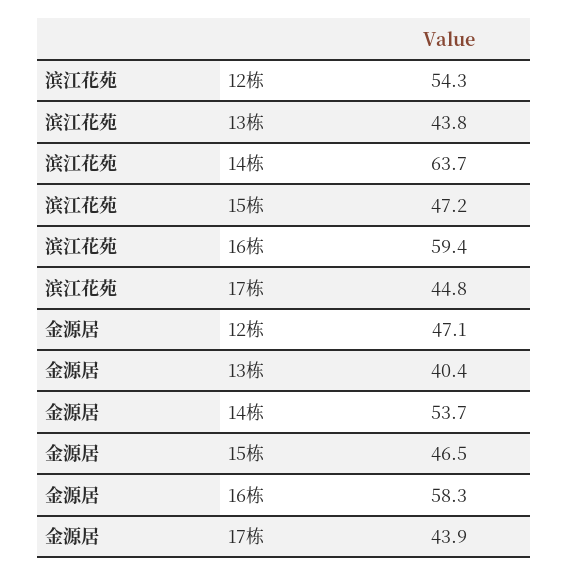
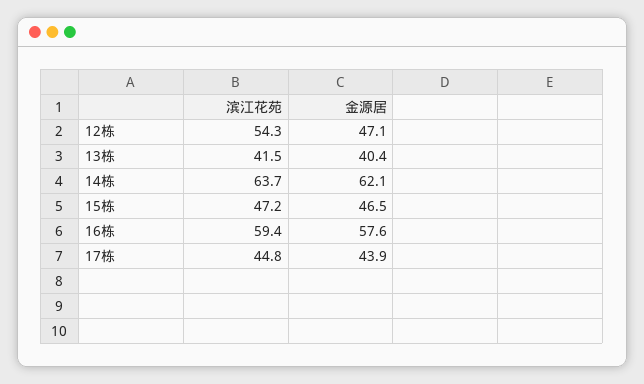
  {
    "滨江花苑": {
      "12栋": 54.3,
-     "13栋": 43.8,
+     "13栋": 41.5,
      "14栋": 63.7,
      "15栋": 47.2,
      "16栋": 59.4,
      "17栋": 44.8
    },
    "金源居": {
      "12栋": 47.1,
      "13栋": 40.4,
-     "14栋": 53.7,
+     "14栋": 62.1,
      "15栋": 46.5,
-     "16栋": 58.3,
+     "16栋": 57.6,
      "17栋": 43.9
    }
  }

